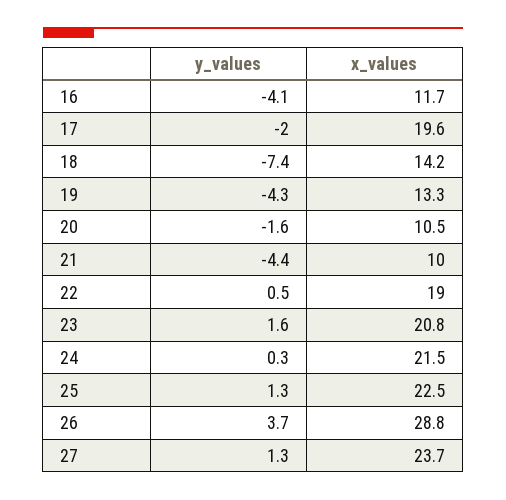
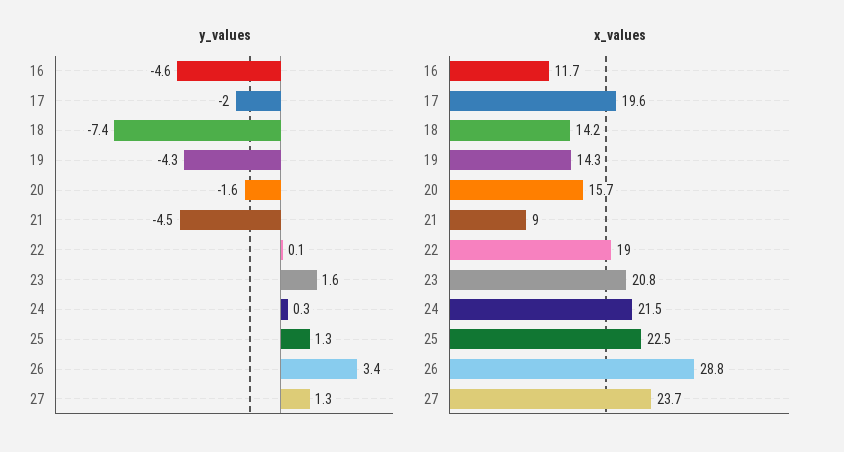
  {
    "y_values": {
-     "16": -4.1,
+     "16": -4.6,
      "17": -2,
      "18": -7.4,
      "19": -4.3,
      "20": -1.6,
-     "21": -4.4,
+     "21": -4.5,
-     "22": 0.5,
+     "22": 0.1,
      "23": 1.6,
      "24": 0.3,
      "25": 1.3,
-     "26": 3.7,
+     "26": 3.4,
      "27": 1.3
    },
    "x_values": {
      "16": 11.7,
      "17": 19.6,
      "18": 14.2,
-     "19": 13.3,
+     "19": 14.3,
-     "20": 10.5,
+     "20": 15.7,
-     "21": 10,
+     "21": 9,
      "22": 19,
      "23": 20.8,
      "24": 21.5,
      "25": 22.5,
      "26": 28.8,
      "27": 23.7
    }
  }

